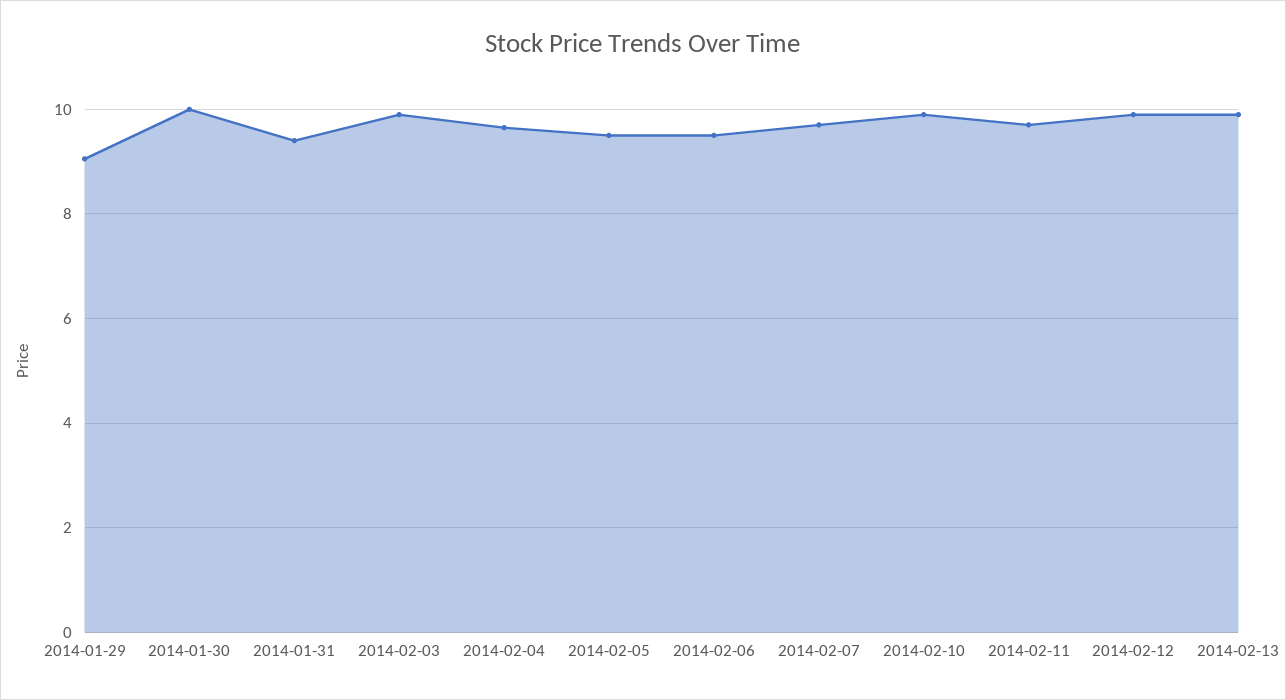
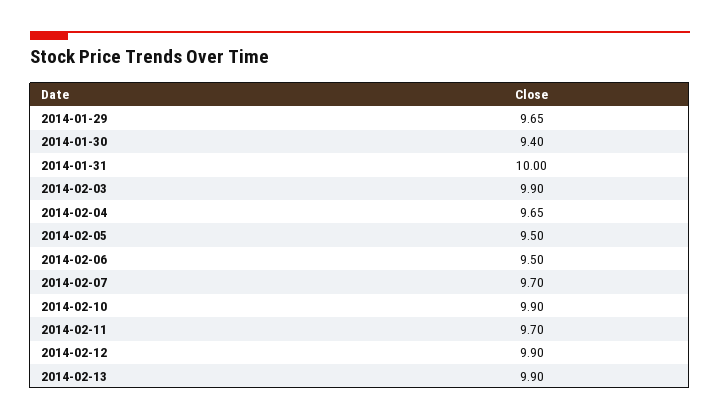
  {
-   "2014-01-29": 9,
+   "2014-01-29": 9.65,
-   "2014-01-30": 10,
+   "2014-01-30": 9.4,
-   "2014-01-31": 9.4,
+   "2014-01-31": 10,
    "2014-02-03": 9.9,
    "2014-02-04": 9.65,
    "2014-02-05": 9.5,
    "2014-02-06": 9.5,
    "2014-02-07": 9.7,
    "2014-02-10": 9.9,
    "2014-02-11": 9.7,
    "2014-02-12": 9.9,
    "2014-02-13": 9.9
  }

